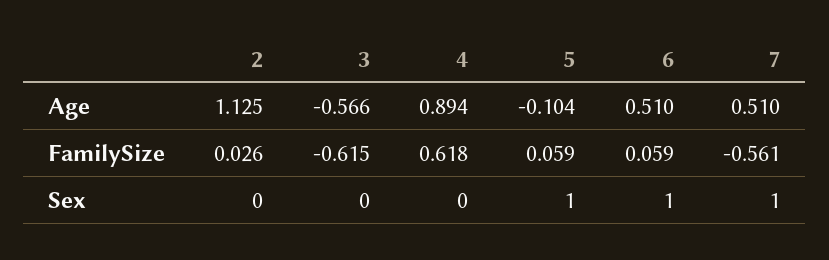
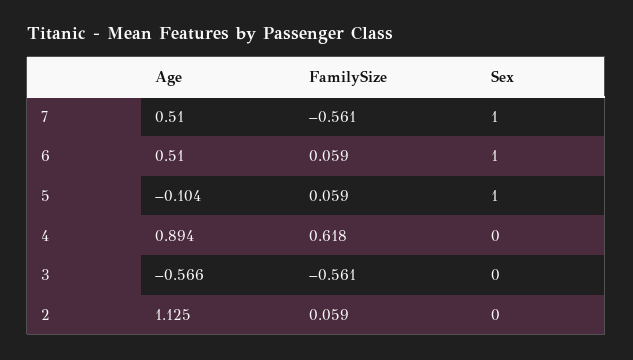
  {
    "2": {
      "Age": 1.125,
-     "FamilySize": 0.026,
+     "FamilySize": 0.059,
      "Sex": 0
    },
    "3": {
      "Age": -0.566,
-     "FamilySize": -0.615,
+     "FamilySize": -0.561,
      "Sex": 0
    },
    "4": {
      "Age": 0.894,
      "FamilySize": 0.618,
      "Sex": 0
    },
    "5": {
      "Age": -0.104,
      "FamilySize": 0.059,
      "Sex": 1
    },
    "6": {
      "Age": 0.51,
      "FamilySize": 0.059,
      "Sex": 1
    },
    "7": {
      "Age": 0.51,
      "FamilySize": -0.561,
      "Sex": 1
    }
  }

